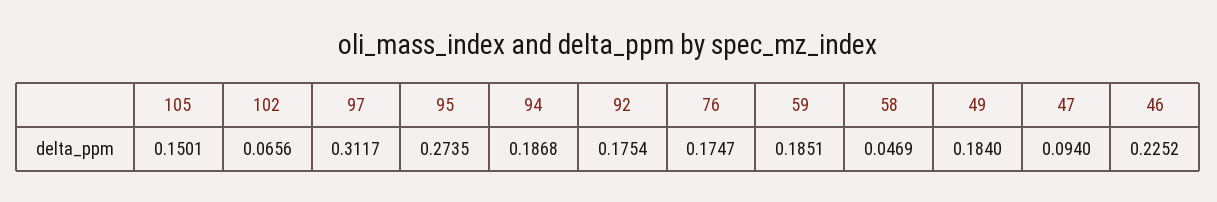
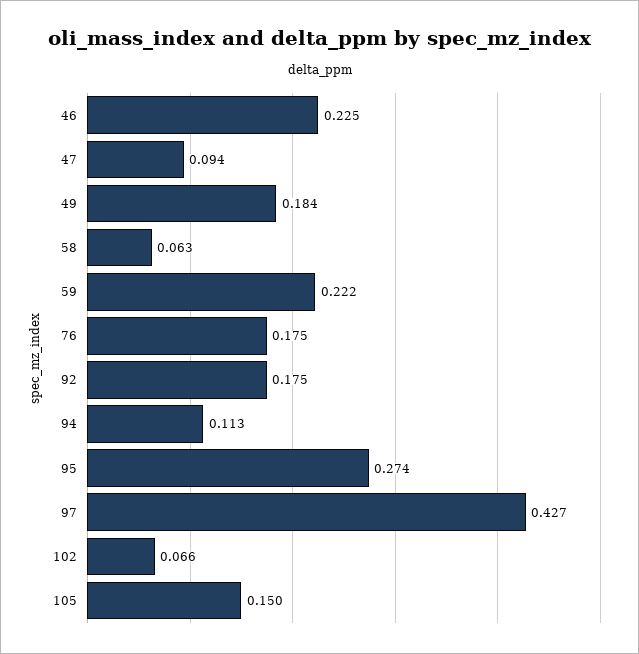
  {
    "105": 0.1501,
    "102": 0.0656,
-   "97": 0.3117,
+   "97": 0.427,
    "95": 0.2735,
-   "94": 0.1868,
+   "94": 0.113,
    "92": 0.1754,
    "76": 0.1747,
-   "59": 0.1851,
+   "59": 0.222,
-   "58": 0.0469,
+   "58": 0.063,
    "49": 0.184,
    "47": 0.094,
    "46": 0.2252
  }

